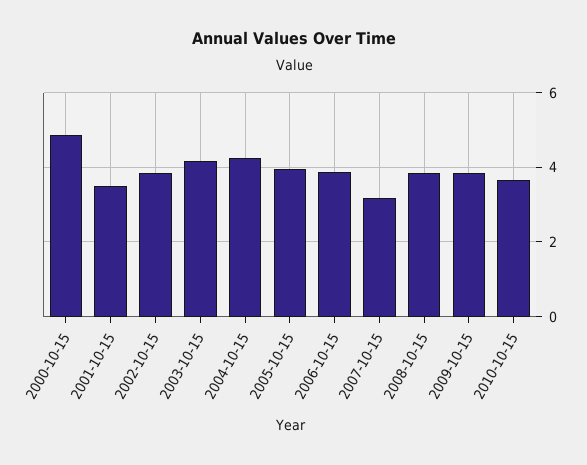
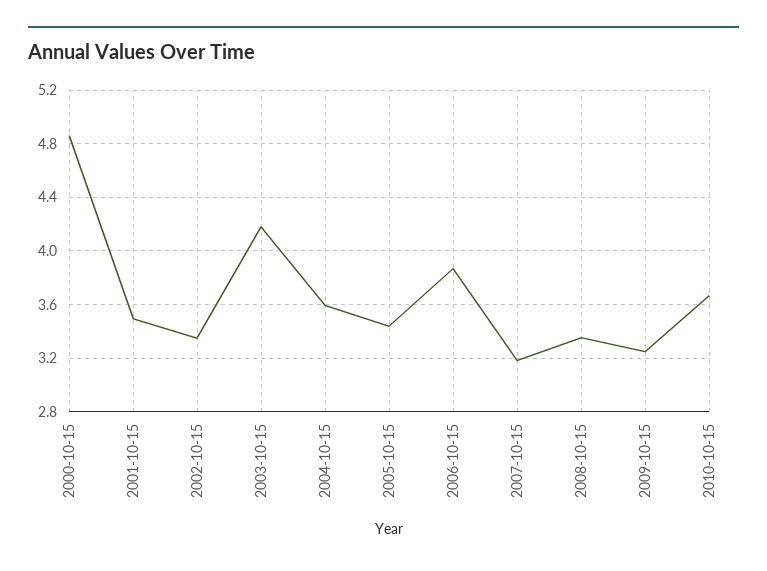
  {
    "2000-10-15": 4.85,
    "2001-10-15": 3.5,
-   "2002-10-15": 3.8,
+   "2002-10-15": 3.35,
    "2003-10-15": 4.2,
-   "2004-10-15": 4.2,
+   "2004-10-15": 3.6,
-   "2005-10-15": 4,
+   "2005-10-15": 3.45,
    "2006-10-15": 3.85,
    "2007-10-15": 3.2,
-   "2008-10-15": 3.8,
+   "2008-10-15": 3.35,
-   "2009-10-15": 3.8,
+   "2009-10-15": 3.25,
    "2010-10-15": 3.65
  }

